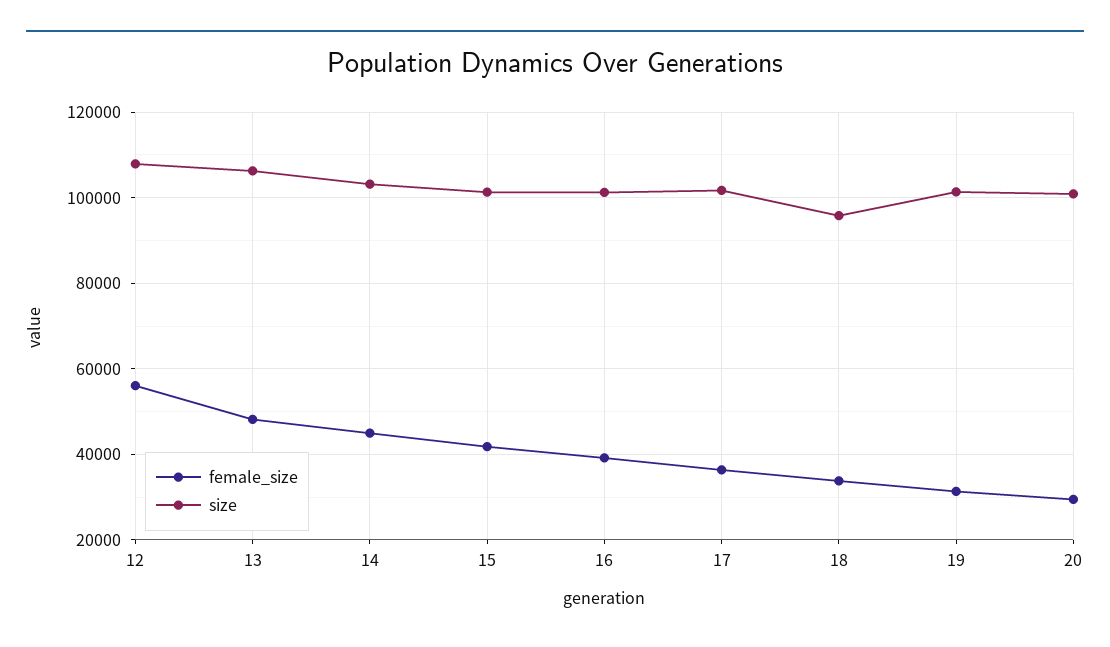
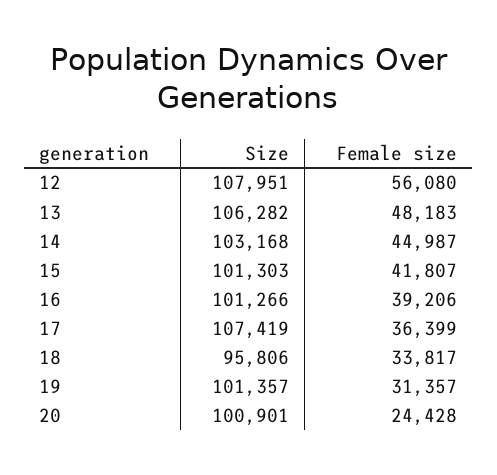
  {
    "female_size": {
      "12": 56080,
      "13": 48183,
      "14": 44987,
      "15": 41807,
      "16": 39206,
      "17": 36399,
      "18": 33817,
      "19": 31357,
-     "20": 30000
+     "20": 24428
    },
    "size": {
      "12": 107951,
      "13": 106282,
      "14": 103168,
      "15": 101303,
      "16": 101266,
-     "17": 102000,
+     "17": 107419,
      "18": 95806,
      "19": 101357,
      "20": 100901
    }
  }

